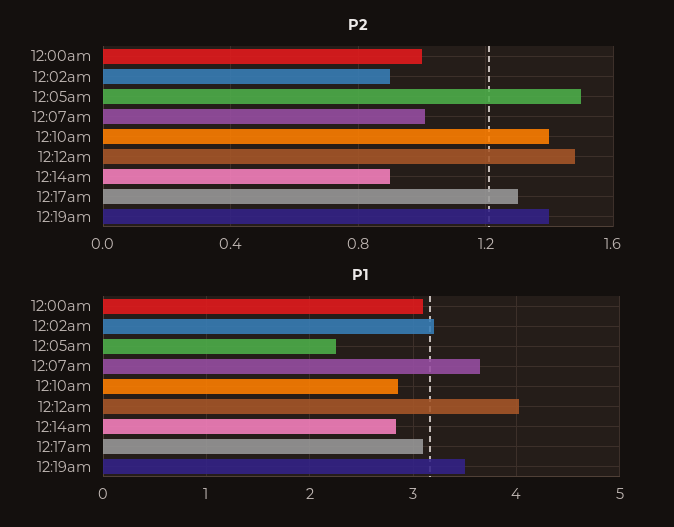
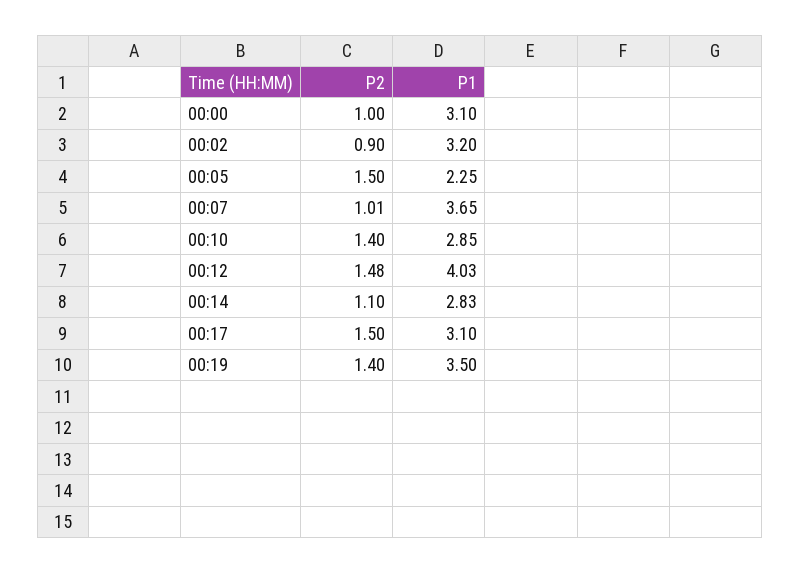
  {
    "P2": {
      "12:00am": 1,
      "12:02am": 0.9,
      "12:05am": 1.5,
      "12:07am": 1.01,
      "12:10am": 1.4,
      "12:12am": 1.48,
-     "12:14am": 0.9,
+     "12:14am": 1.1,
-     "12:17am": 1.3,
+     "12:17am": 1.5,
      "12:19am": 1.4
    },
    "P1": {
      "12:00am": 3.1,
      "12:02am": 3.2,
      "12:05am": 2.25,
      "12:07am": 3.65,
      "12:10am": 2.85,
      "12:12am": 4.03,
      "12:14am": 2.83,
      "12:17am": 3.1,
      "12:19am": 3.5
    }
  }

